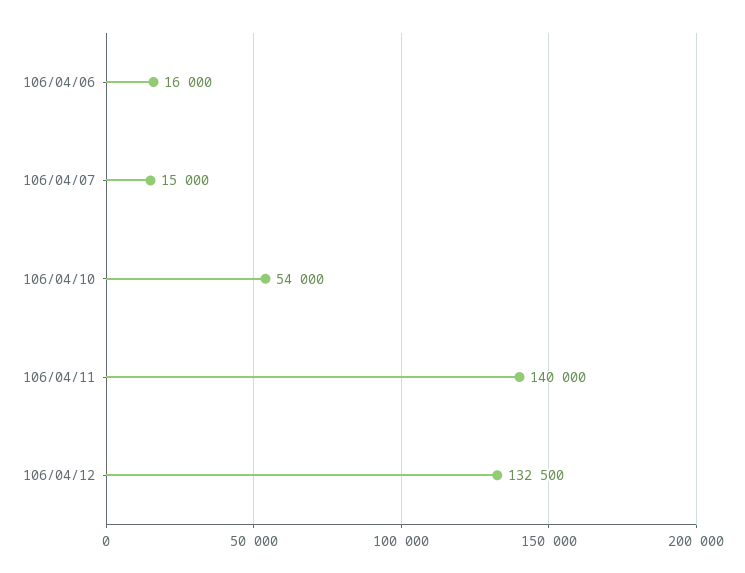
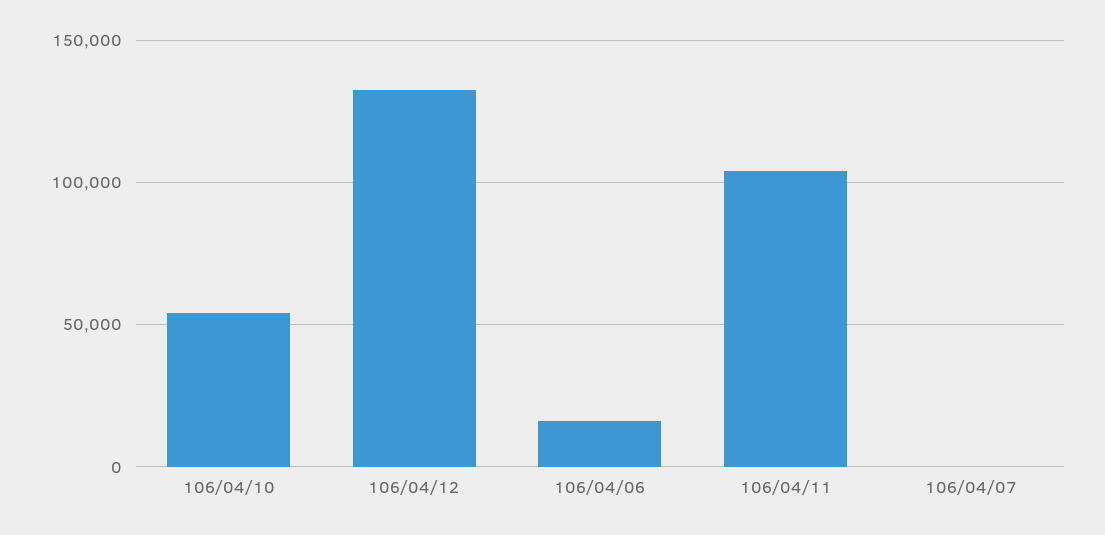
  {
    "106/04/06": 16000,
-   "106/04/07": 15000,
+   "106/04/07": 0,
    "106/04/10": 54000,
-   "106/04/11": 140000,
+   "106/04/11": 105000,
    "106/04/12": 132500
  }

